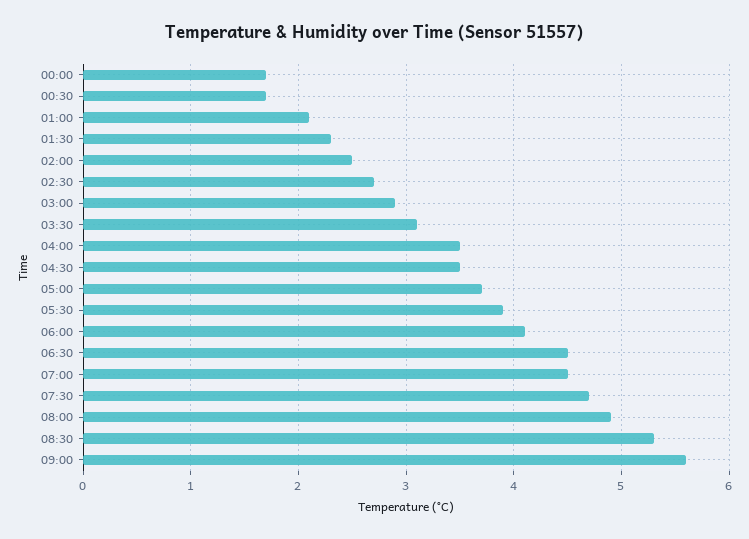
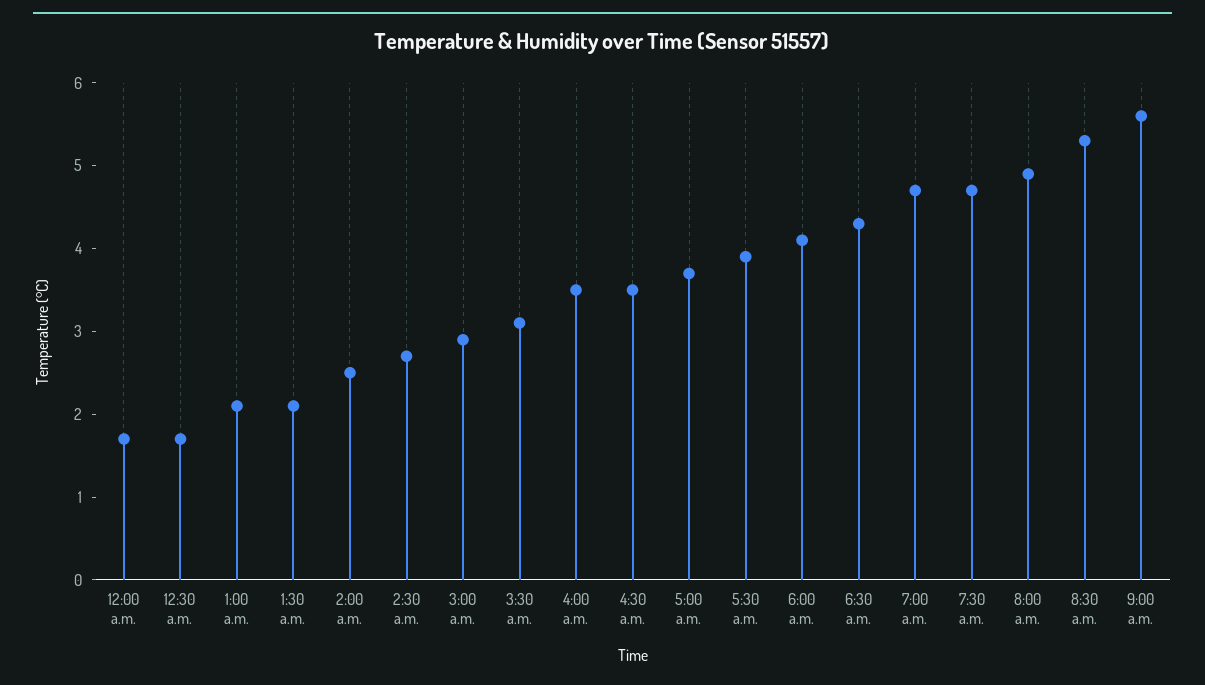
  {
    "00:00": 1.7,
    "00:30": 1.7,
    "01:00": 2.1,
-   "01:30": 2.3,
+   "01:30": 2.1,
    "02:00": 2.5,
    "02:30": 2.7,
    "03:00": 2.9,
    "03:30": 3.1,
    "04:00": 3.5,
    "04:30": 3.5,
    "05:00": 3.7,
    "05:30": 3.9,
    "06:00": 4.1,
-   "06:30": 4.5,
+   "06:30": 4.3,
-   "07:00": 4.5,
+   "07:00": 4.7,
    "07:30": 4.7,
    "08:00": 4.9,
    "08:30": 5.3,
    "09:00": 5.6
  }

